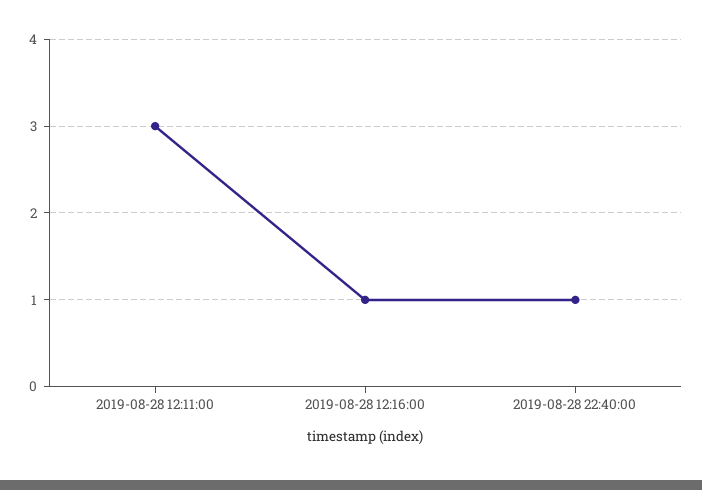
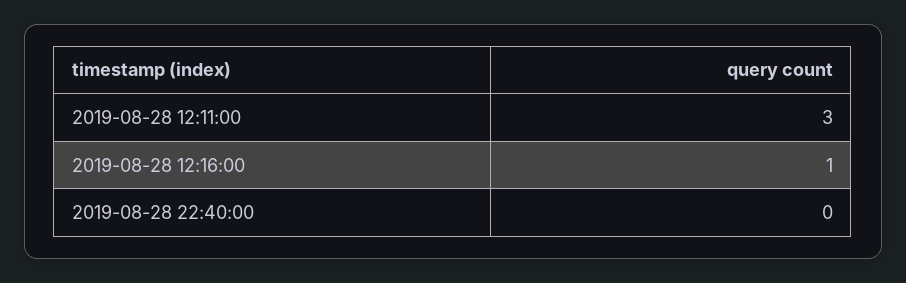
  {
    "2019-08-28 12:11:00": 3,
    "2019-08-28 12:16:00": 1,
-   "2019-08-28 22:40:00": 1
+   "2019-08-28 22:40:00": 0
  }

